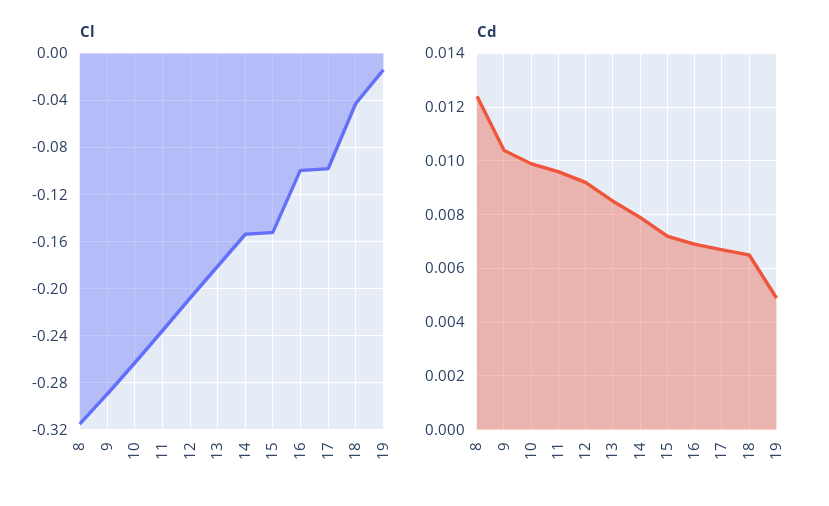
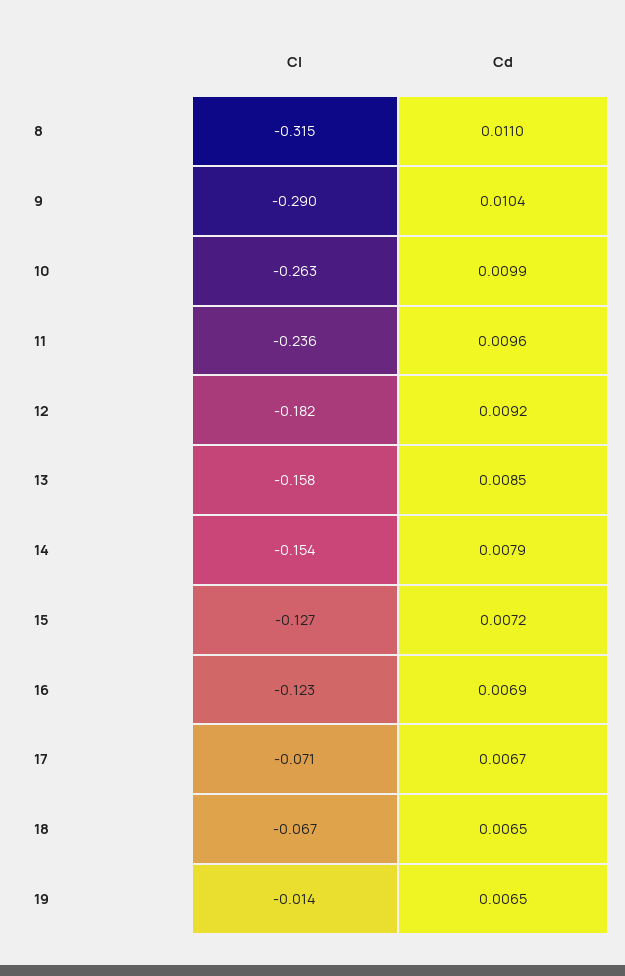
  {
    "Cl": {
      "8": -0.315,
      "9": -0.29,
      "10": -0.263,
      "11": -0.236,
-     "12": -0.21,
+     "12": -0.182,
-     "13": -0.18,
+     "13": -0.158,
      "14": -0.154,
-     "15": -0.15,
+     "15": -0.127,
-     "16": -0.1,
+     "16": -0.123,
-     "17": -0.1,
+     "17": -0.071,
-     "18": -0.04,
+     "18": -0.067,
      "19": -0.014
    },
    "Cd": {
-     "8": 0.0125,
+     "8": 0.011,
      "9": 0.0104,
      "10": 0.0099,
      "11": 0.0096,
      "12": 0.0092,
      "13": 0.0085,
      "14": 0.0079,
      "15": 0.0072,
      "16": 0.0069,
      "17": 0.0067,
      "18": 0.0065,
-     "19": 0.005
+     "19": 0.0065
    }
  }

